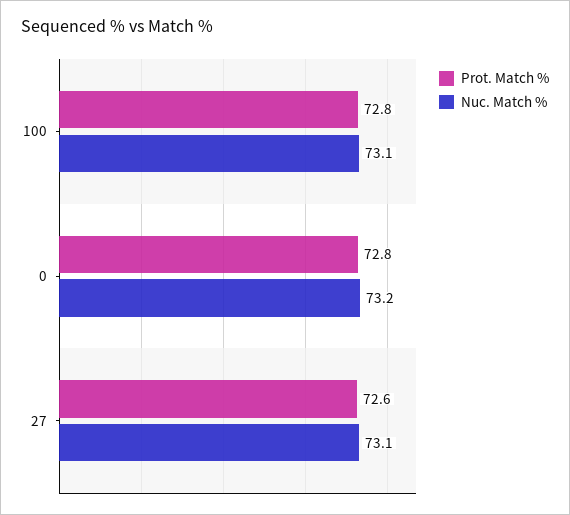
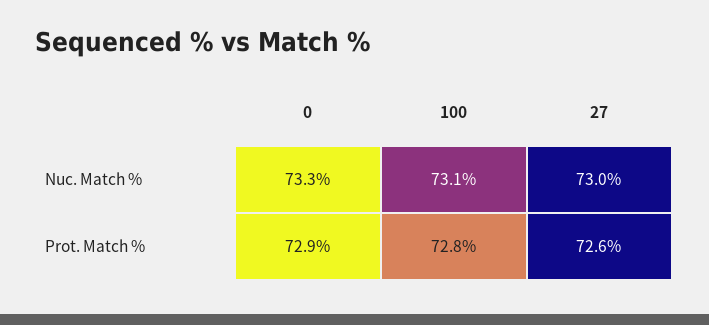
  {
    "Prot. Match %": {
      "100": 72.8,
-     "0": 72.8,
+     "0": 72.9,
      "27": 72.6
    },
    "Nuc. Match %": {
      "100": 73.1,
-     "0": 73.2,
+     "0": 73.3,
-     "27": 73.1
+     "27": 73
    }
  }

